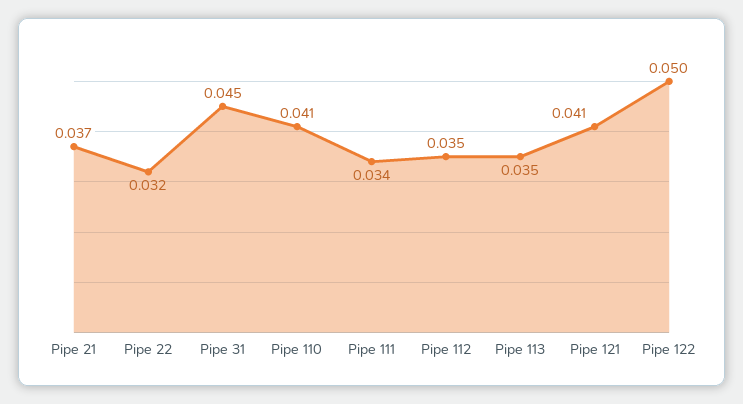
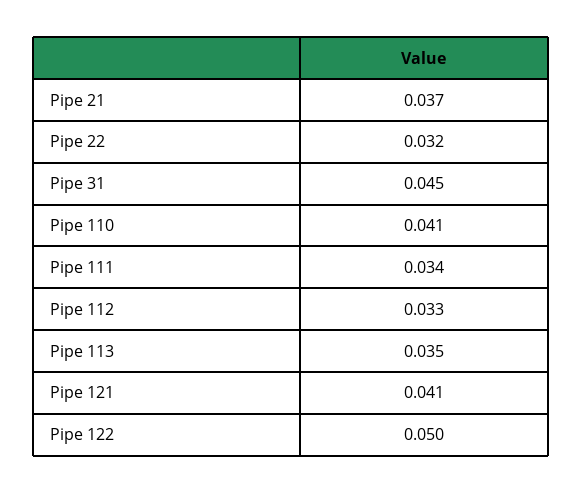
  {
    "Pipe 21": 0.037,
    "Pipe 22": 0.032,
    "Pipe 31": 0.045,
    "Pipe 110": 0.041,
    "Pipe 111": 0.034,
-   "Pipe 112": 0.035,
+   "Pipe 112": 0.033,
    "Pipe 113": 0.035,
    "Pipe 121": 0.041,
    "Pipe 122": 0.05
  }

